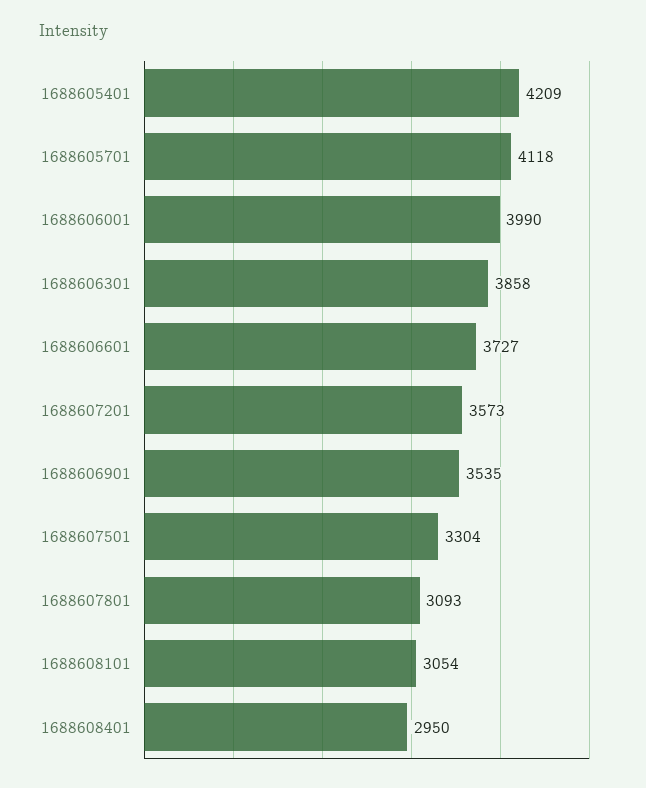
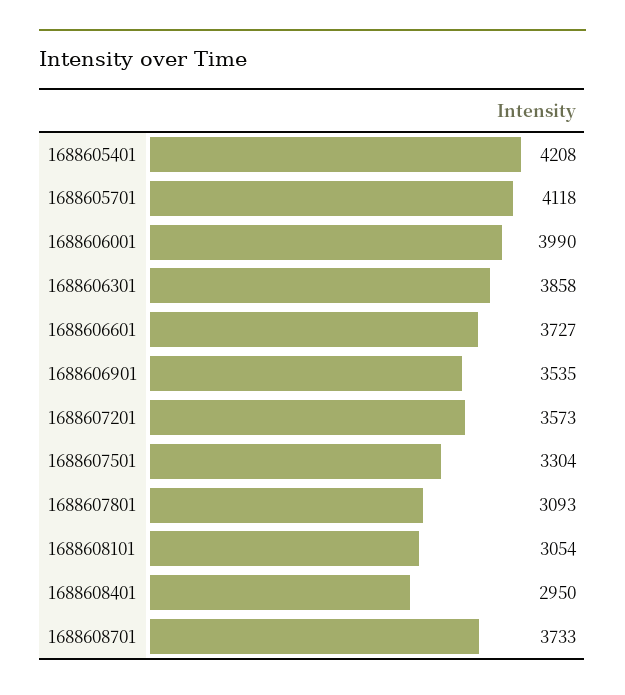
  {
-   "1688605401": 4209,
+   "1688605401": 4208,
    "1688605701": 4118,
    "1688606001": 3990,
    "1688606301": 3858,
    "1688606601": 3727,
    "1688607201": 3573,
    "1688606901": 3535,
    "1688607501": 3304,
    "1688607801": 3093,
    "1688608101": 3054,
-   "1688608401": 2950
+   "1688608401": 2950,
+   "1688608701": 3733
  }

